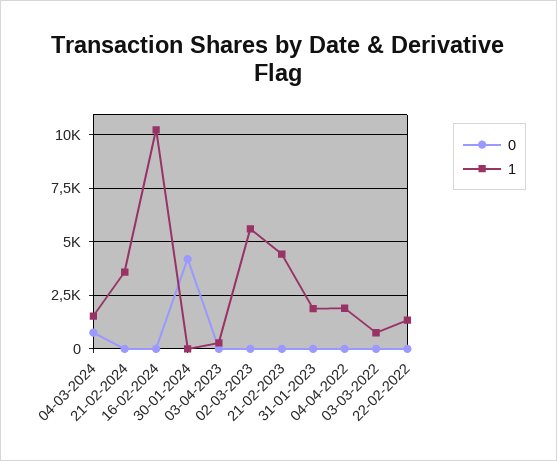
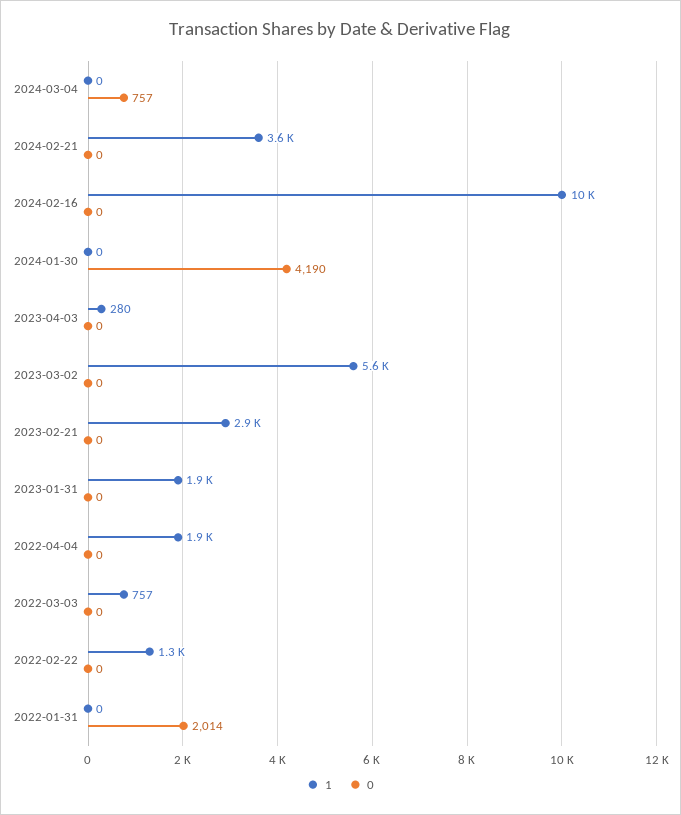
  {
    "0": {
      "04-03-2024": 757,
      "21-02-2024": 0,
      "16-02-2024": 0,
      "30-01-2024": 4190,
      "03-04-2023": 0,
      "02-03-2023": 0,
      "21-02-2023": 0,
      "31-01-2023": 0,
      "04-04-2022": 0,
      "03-03-2022": 0,
-     "22-02-2022": 0
+     "22-02-2022": 0,
+     "2022-01-31": 2014
    },
    "1": {
-     "04-03-2024": 1500,
+     "04-03-2024": 0,
      "21-02-2024": 3600,
      "16-02-2024": 10000,
      "30-01-2024": 0,
      "03-04-2023": 280,
      "02-03-2023": 5600,
-     "21-02-2023": 4500,
+     "21-02-2023": 2900,
      "31-01-2023": 1900,
      "04-04-2022": 1900,
      "03-03-2022": 757,
-     "22-02-2022": 1300
+     "22-02-2022": 1300,
+     "2022-01-31": 0
    }
  }

